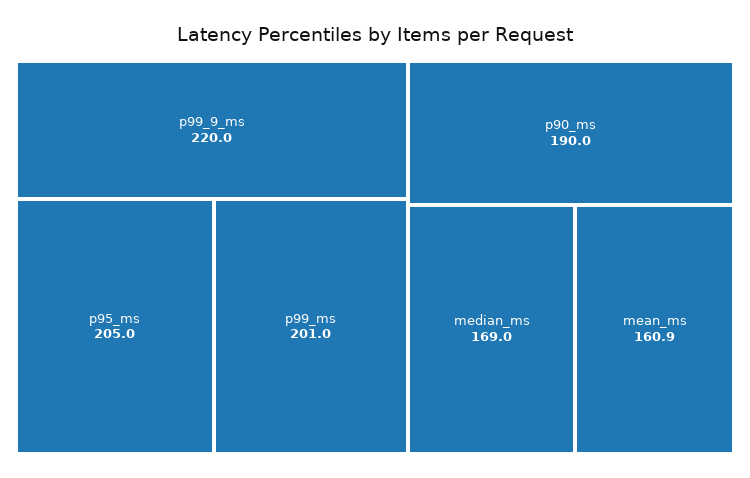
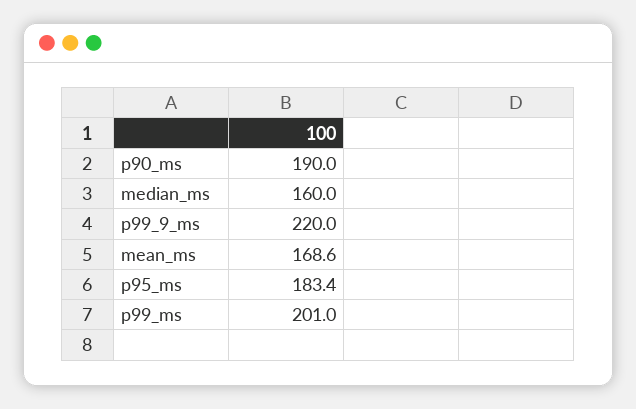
  {
    "p99_9_ms": 220,
-   "p95_ms": 205,
+   "p95_ms": 183.4,
    "p99_ms": 201,
    "p90_ms": 190,
-   "median_ms": 169,
+   "median_ms": 160,
-   "mean_ms": 160.9
+   "mean_ms": 168.6
  }

